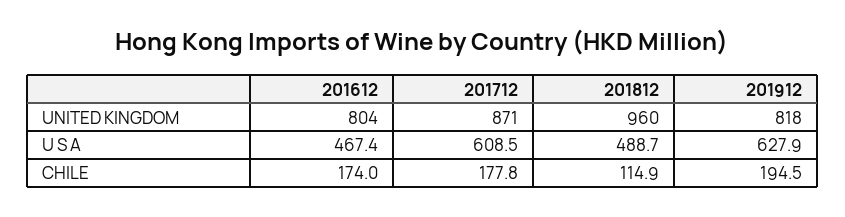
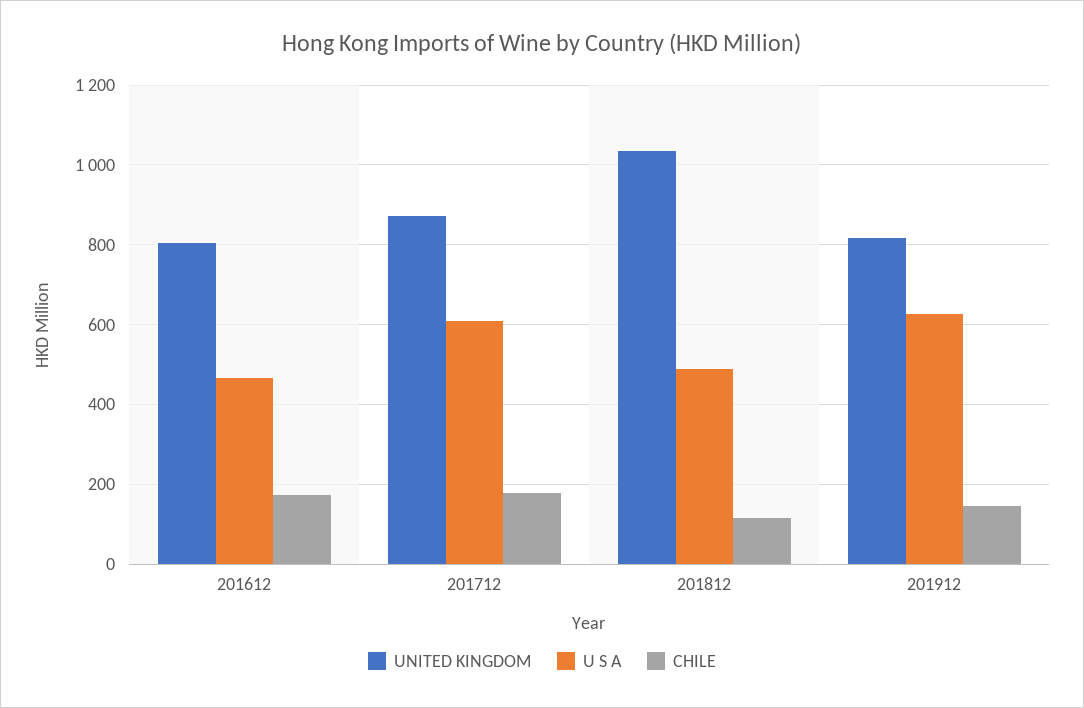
  {
    "UNITED KINGDOM": {
      "201612": 804,
      "201712": 871,
-     "201812": 960,
+     "201812": 1040,
      "201912": 818
    },
    "U S A": {
      "201612": 467.4,
      "201712": 608.5,
      "201812": 488.7,
      "201912": 627.9
    },
    "CHILE": {
      "201612": 174,
      "201712": 177.8,
      "201812": 114.9,
-     "201912": 194.5
+     "201912": 140
    }
  }

